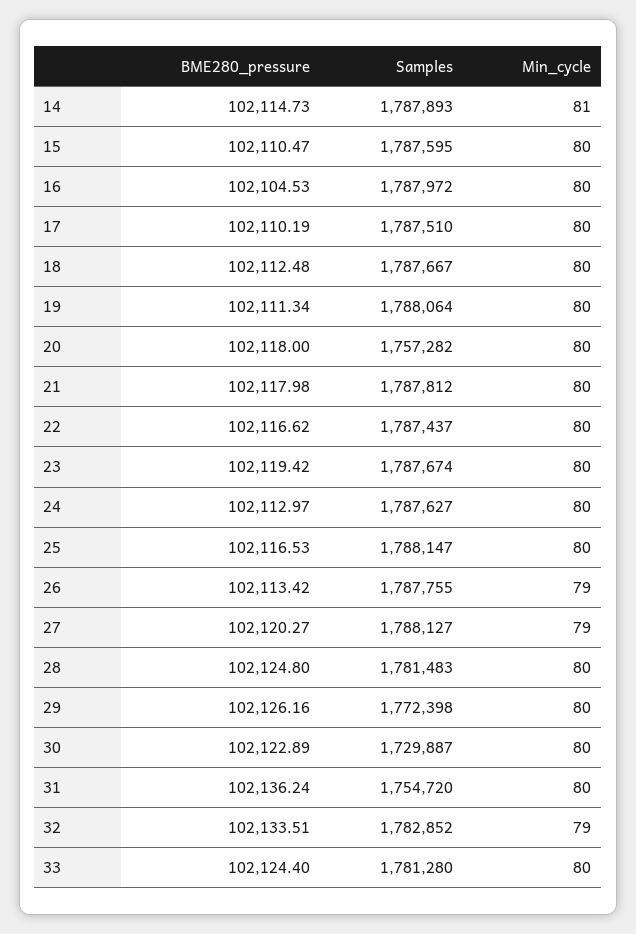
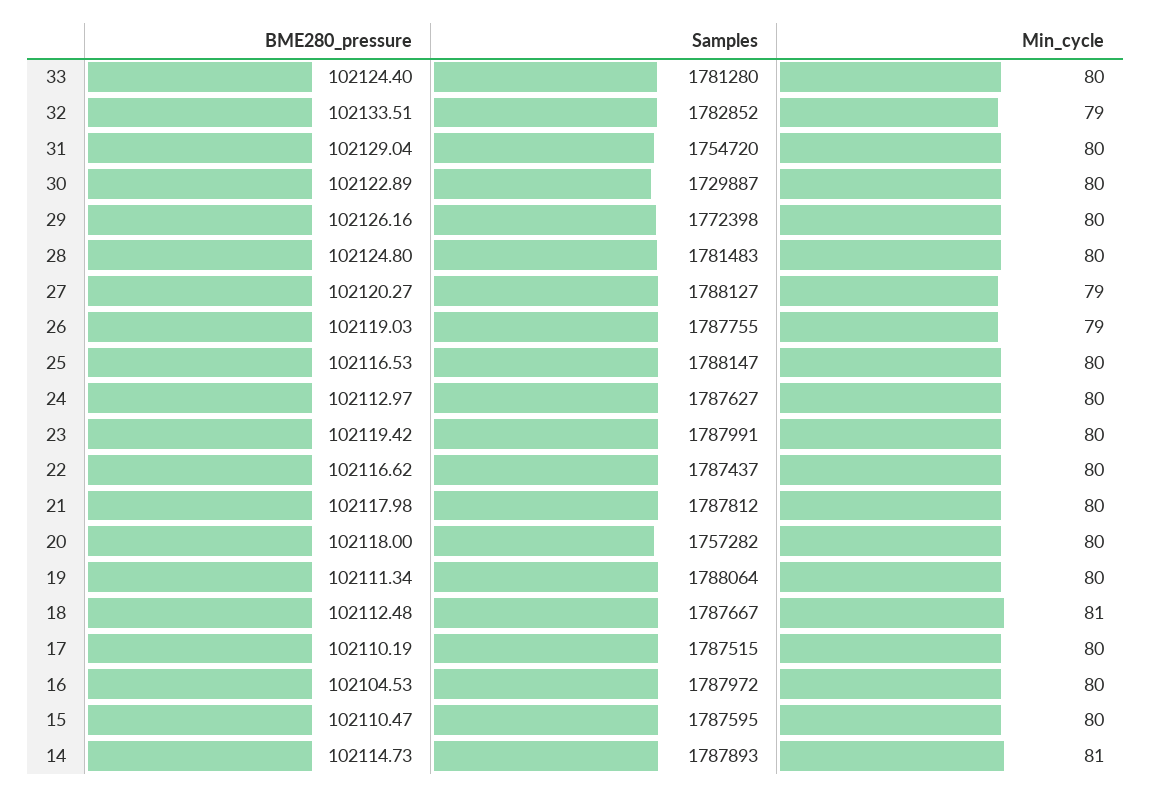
  {
    "BME280_pressure": {
      "14": 102114.73,
      "15": 102110.47,
      "16": 102104.53,
      "17": 102110.19,
      "18": 102112.48,
      "19": 102111.34,
      "20": 102118,
      "21": 102117.98,
      "22": 102116.62,
      "23": 102119.42,
      "24": 102112.97,
      "25": 102116.53,
-     "26": 102113.42,
+     "26": 102119.03,
      "27": 102120.27,
      "28": 102124.8,
      "29": 102126.16,
      "30": 102122.89,
-     "31": 102136.24,
+     "31": 102129.04,
      "32": 102133.51,
      "33": 102124.4
    },
    "Samples": {
      "14": 1787893,
      "15": 1787595,
      "16": 1787972,
-     "17": 1787510,
+     "17": 1787515,
      "18": 1787667,
      "19": 1788064,
      "20": 1757282,
      "21": 1787812,
      "22": 1787437,
-     "23": 1787674,
+     "23": 1787991,
      "24": 1787627,
      "25": 1788147,
      "26": 1787755,
      "27": 1788127,
      "28": 1781483,
      "29": 1772398,
      "30": 1729887,
      "31": 1754720,
      "32": 1782852,
      "33": 1781280
    },
    "Min_cycle": {
      "14": 81,
      "15": 80,
      "16": 80,
      "17": 80,
-     "18": 80,
+     "18": 81,
      "19": 80,
      "20": 80,
      "21": 80,
      "22": 80,
      "23": 80,
      "24": 80,
      "25": 80,
      "26": 79,
      "27": 79,
      "28": 80,
      "29": 80,
      "30": 80,
      "31": 80,
      "32": 79,
      "33": 80
    }
  }

